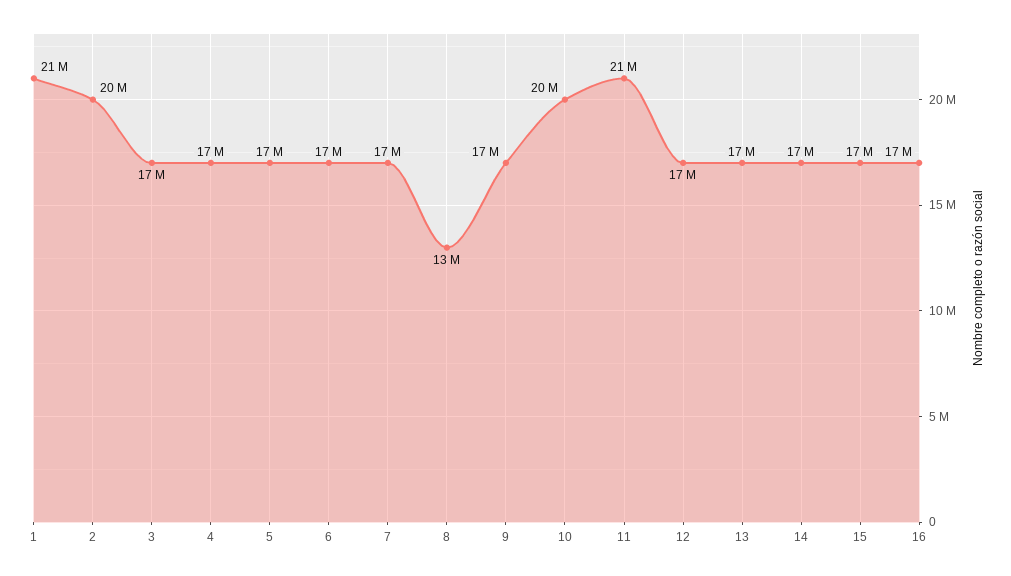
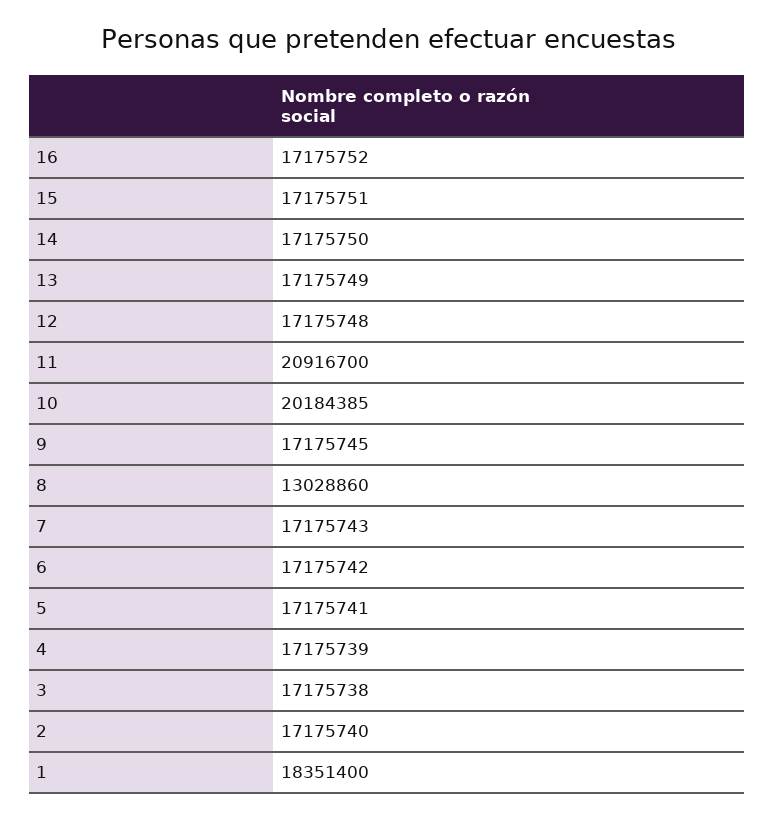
  {
-   "1": 21000000,
+   "1": 18351400,
-   "2": 20000000,
+   "2": 17175740,
    "3": 17175738,
    "4": 17175739,
    "5": 17175741,
    "6": 17175742,
    "7": 17175743,
    "8": 13028860,
    "9": 17175745,
    "10": 20184385,
    "11": 20916700,
    "12": 17175748,
    "13": 17175749,
    "14": 17175750,
    "15": 17175751,
    "16": 17175752
  }

